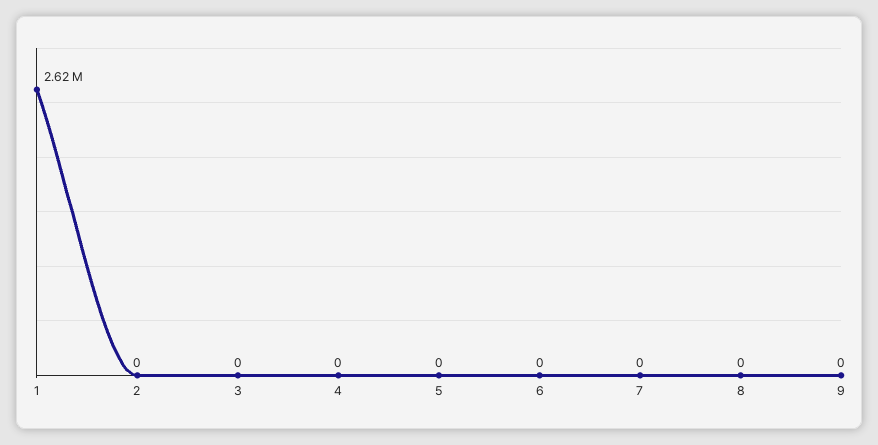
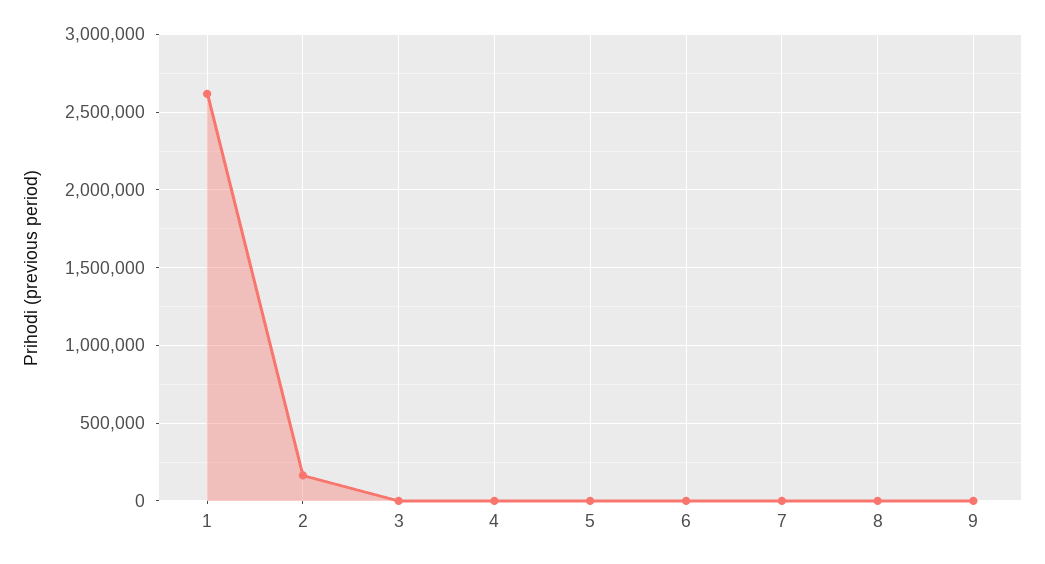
  {
    "1": 2620000,
-   "2": 0,
+   "2": 150000,
    "3": 0,
    "4": 0,
    "5": 0,
    "6": 0,
    "7": 0,
    "8": 0,
    "9": 0
  }

